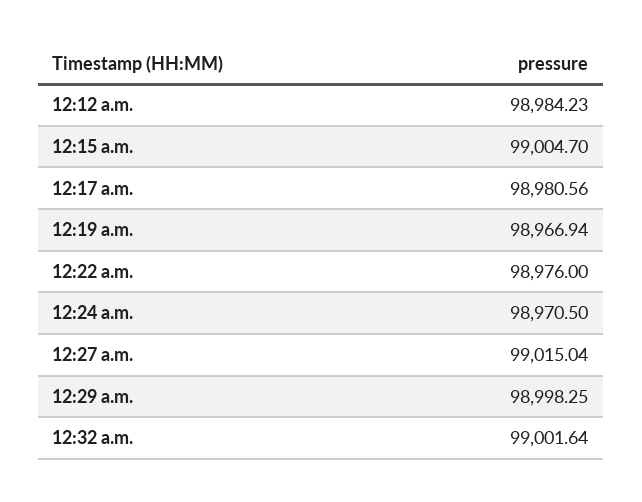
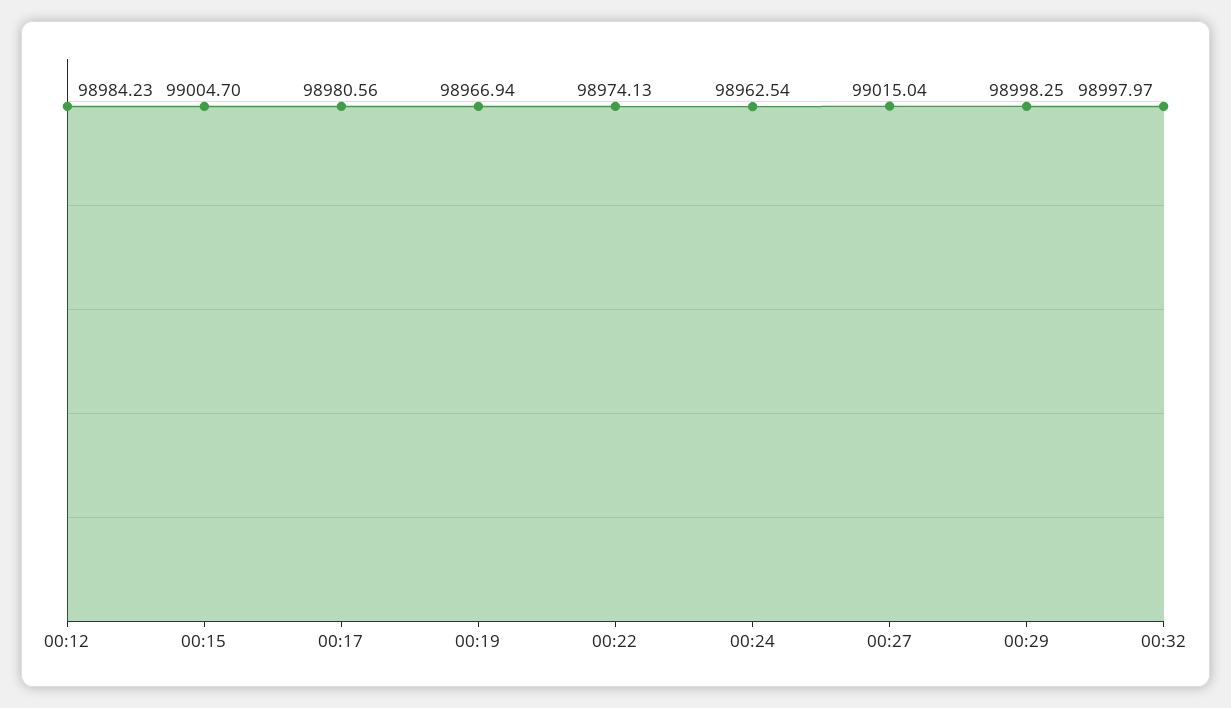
  {
    "12:12 a.m.": 98984.23,
    "12:15 a.m.": 99004.7,
    "12:17 a.m.": 98980.56,
    "12:19 a.m.": 98966.94,
-   "12:22 a.m.": 98976,
+   "12:22 a.m.": 98974.13,
-   "12:24 a.m.": 98970.5,
+   "12:24 a.m.": 98962.54,
    "12:27 a.m.": 99015.04,
    "12:29 a.m.": 98998.25,
-   "12:32 a.m.": 99001.64
+   "12:32 a.m.": 98997.97
  }

